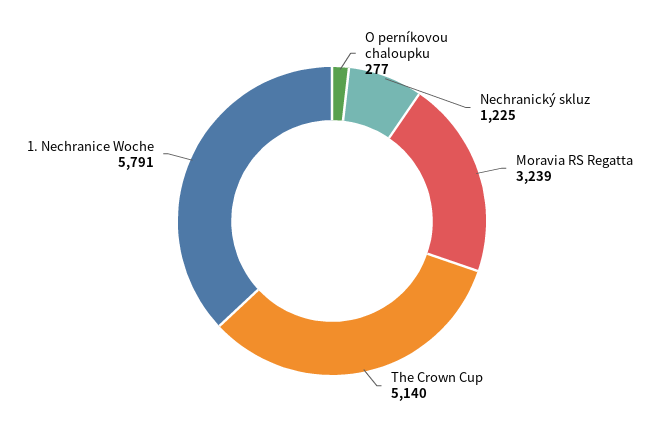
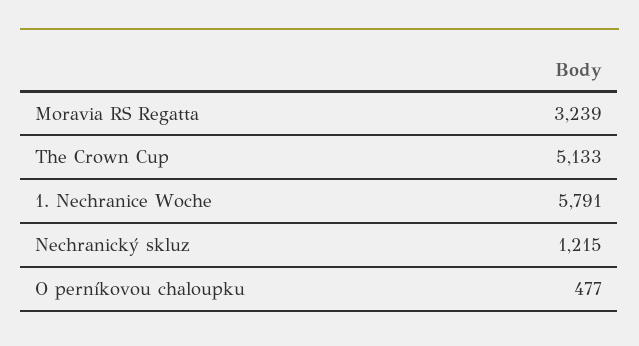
  {
-   "O perníkovou chaloupku": 277,
+   "O perníkovou chaloupku": 477,
-   "Nechranický skluz": 1225,
+   "Nechranický skluz": 1215,
    "Moravia RS Regatta": 3239,
-   "The Crown Cup": 5140,
+   "The Crown Cup": 5133,
    "1. Nechranice Woche": 5791
  }

